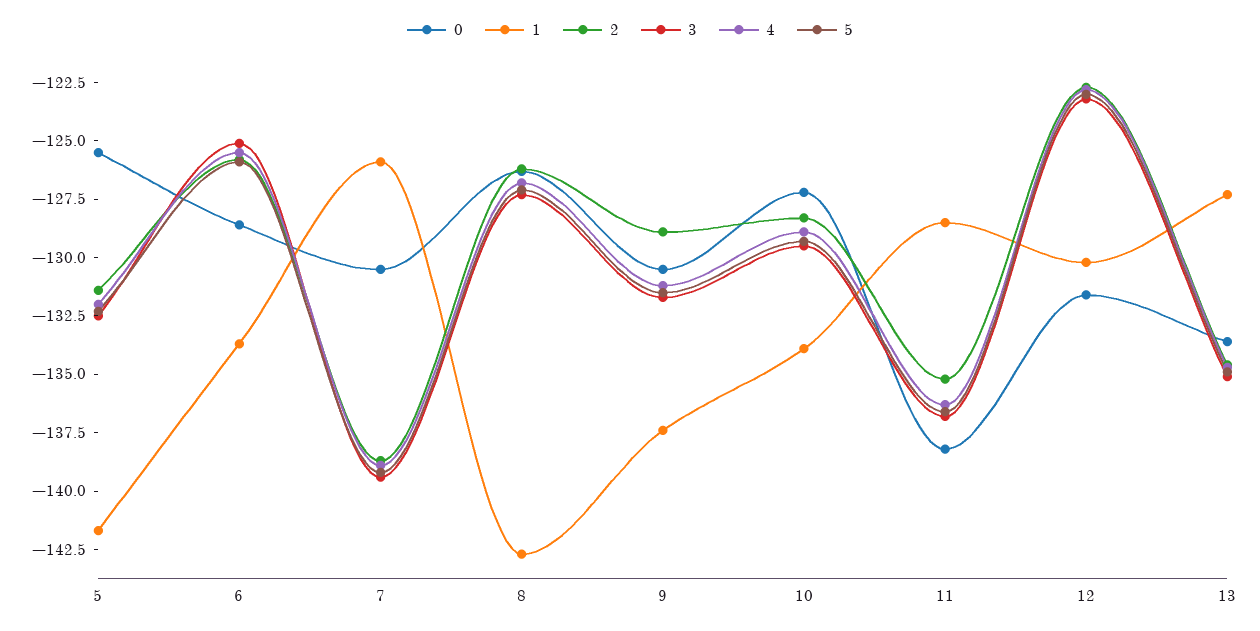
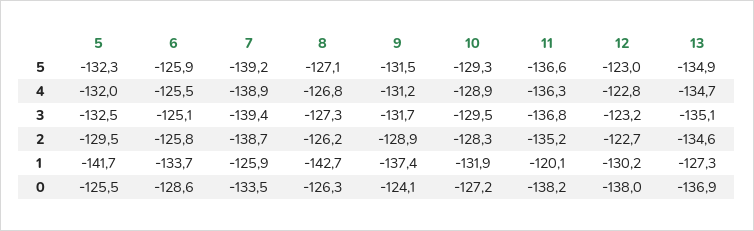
  {
    "0": {
      "5": -125.5,
      "6": -128.6,
-     "7": -130.5,
+     "7": -133.5,
      "8": -126.3,
-     "9": -130.5,
+     "9": -124.1,
      "10": -127.2,
      "11": -138.2,
-     "12": -131.5,
+     "12": -138,
-     "13": -133.5
+     "13": -136.9
    },
    "1": {
      "5": -141.7,
      "6": -133.7,
      "7": -125.9,
      "8": -142.7,
      "9": -137.4,
-     "10": -134,
+     "10": -131.9,
-     "11": -128.5,
+     "11": -120.1,
      "12": -130.2,
      "13": -127.3
    },
    "2": {
-     "5": -131.5,
+     "5": -129.5,
      "6": -125.8,
      "7": -138.7,
      "8": -126.2,
      "9": -128.9,
      "10": -128.3,
      "11": -135.2,
      "12": -122.7,
      "13": -134.6
    },
    "3": {
      "5": -132.5,
      "6": -125.1,
      "7": -139.4,
      "8": -127.3,
      "9": -131.7,
      "10": -129.5,
      "11": -136.8,
      "12": -123.2,
      "13": -135.1
    },
    "4": {
      "5": -132,
      "6": -125.5,
      "7": -138.9,
      "8": -126.8,
      "9": -131.2,
      "10": -128.9,
      "11": -136.3,
      "12": -122.8,
      "13": -134.7
    },
    "5": {
      "5": -132.3,
      "6": -125.9,
      "7": -139.2,
      "8": -127.1,
      "9": -131.5,
      "10": -129.3,
      "11": -136.6,
      "12": -123,
      "13": -134.9
    }
  }

